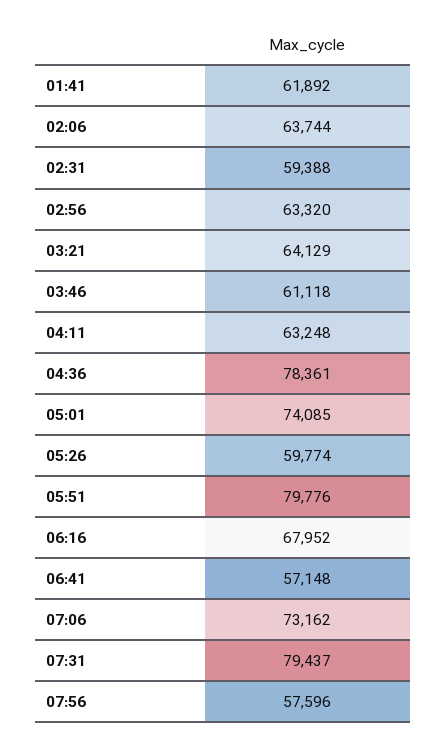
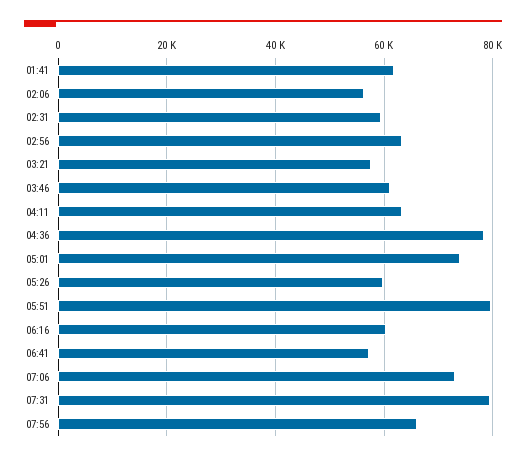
  {
    "01:41": 61892,
-   "02:06": 63744,
+   "02:06": 56000,
    "02:31": 59388,
    "02:56": 63320,
-   "03:21": 64129,
+   "03:21": 58000,
    "03:46": 61118,
    "04:11": 63248,
    "04:36": 78361,
    "05:01": 74085,
    "05:26": 59774,
    "05:51": 79776,
-   "06:16": 67952,
+   "06:16": 60000,
    "06:41": 57148,
    "07:06": 73162,
    "07:31": 79437,
-   "07:56": 57596
+   "07:56": 66000
  }

